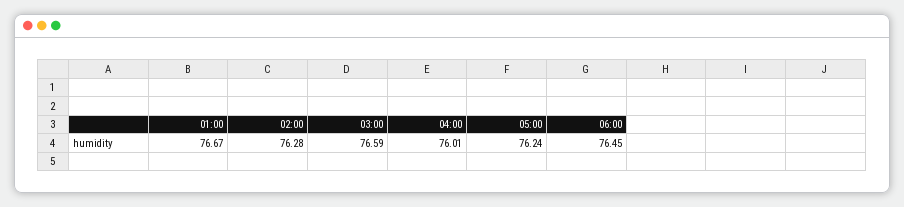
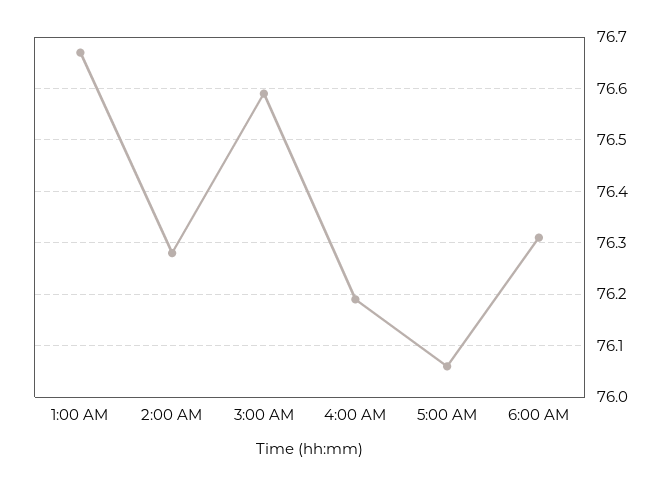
  {
    "01:00": 76.67,
    "02:00": 76.28,
    "03:00": 76.59,
-   "04:00": 76.01,
+   "04:00": 76.2,
-   "05:00": 76.24,
+   "05:00": 76.05,
-   "06:00": 76.45
+   "06:00": 76.3
  }

